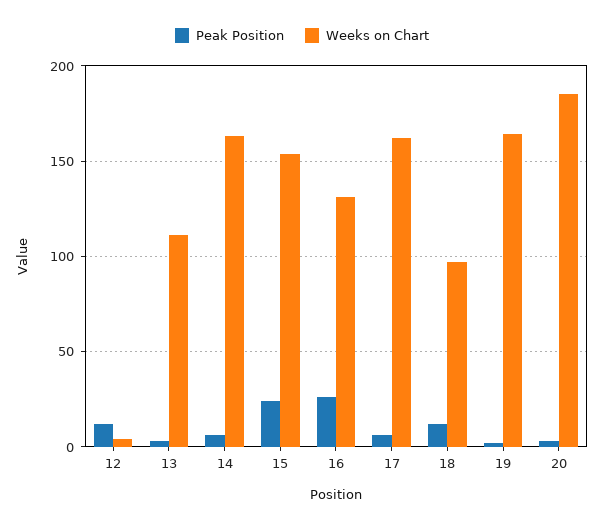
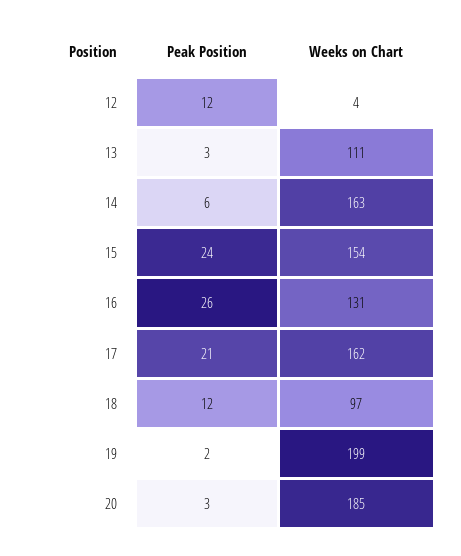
  {
    "Peak Position": {
      "12": 12,
      "13": 3,
      "14": 6,
      "15": 24,
      "16": 26,
-     "17": 5,
+     "17": 21,
      "18": 12,
      "19": 2,
      "20": 3
    },
    "Weeks on Chart": {
      "12": 4,
      "13": 111,
      "14": 163,
      "15": 154,
      "16": 131,
      "17": 162,
      "18": 97,
-     "19": 165,
+     "19": 199,
      "20": 185
    }
  }

